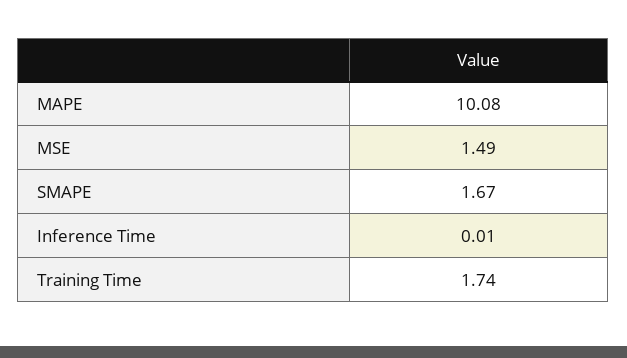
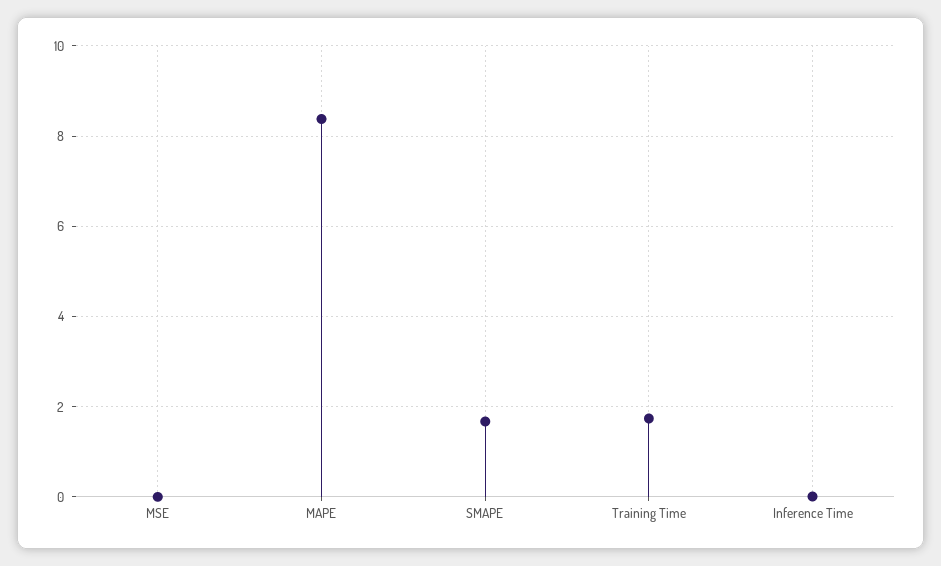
  {
-   "MAPE": 10.08,
+   "MAPE": 8.4,
-   "MSE": 1.49,
+   "MSE": 0,
    "SMAPE": 1.67,
    "Inference Time": 0.01,
    "Training Time": 1.74
  }

